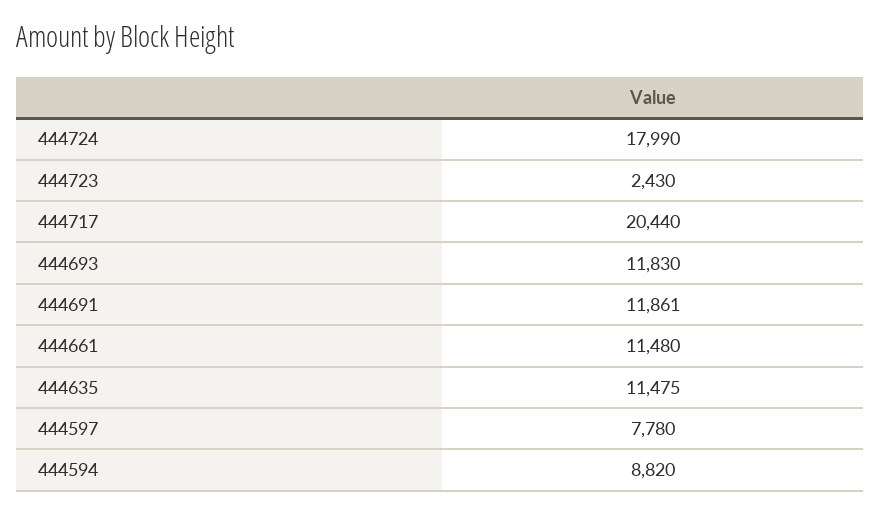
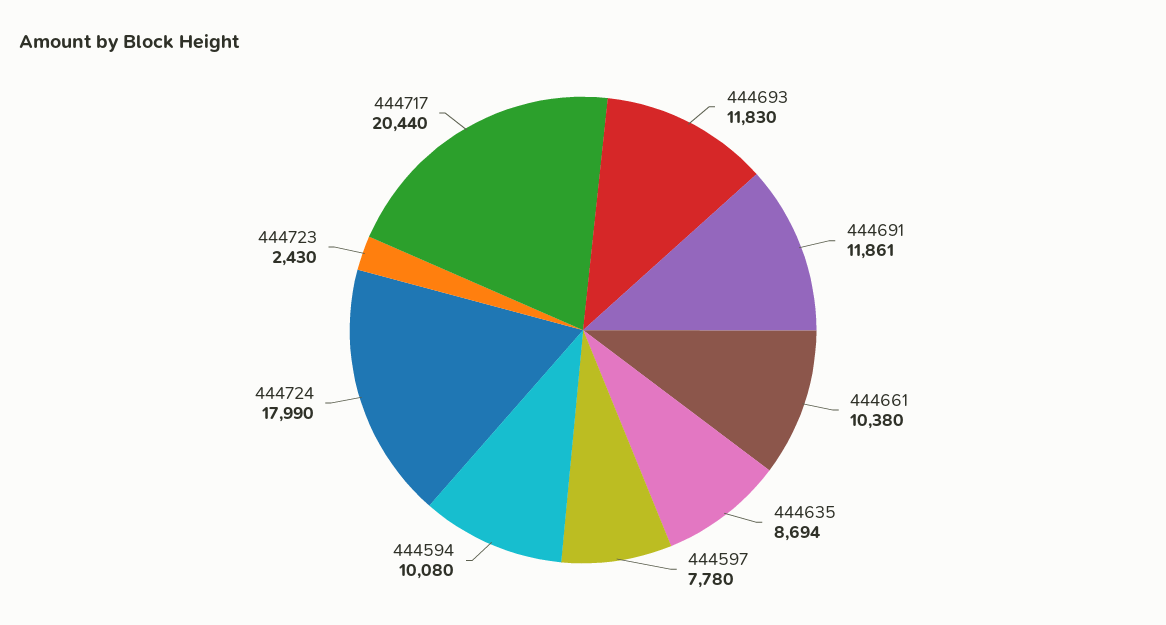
  {
    "444724": 17990,
    "444723": 2430,
    "444717": 20440,
    "444693": 11830,
    "444691": 11861,
-   "444661": 11480,
+   "444661": 10380,
-   "444635": 11475,
+   "444635": 8694,
    "444597": 7780,
-   "444594": 8820
+   "444594": 10080
  }

